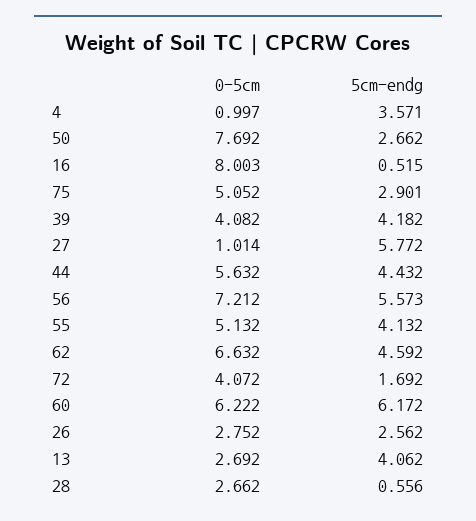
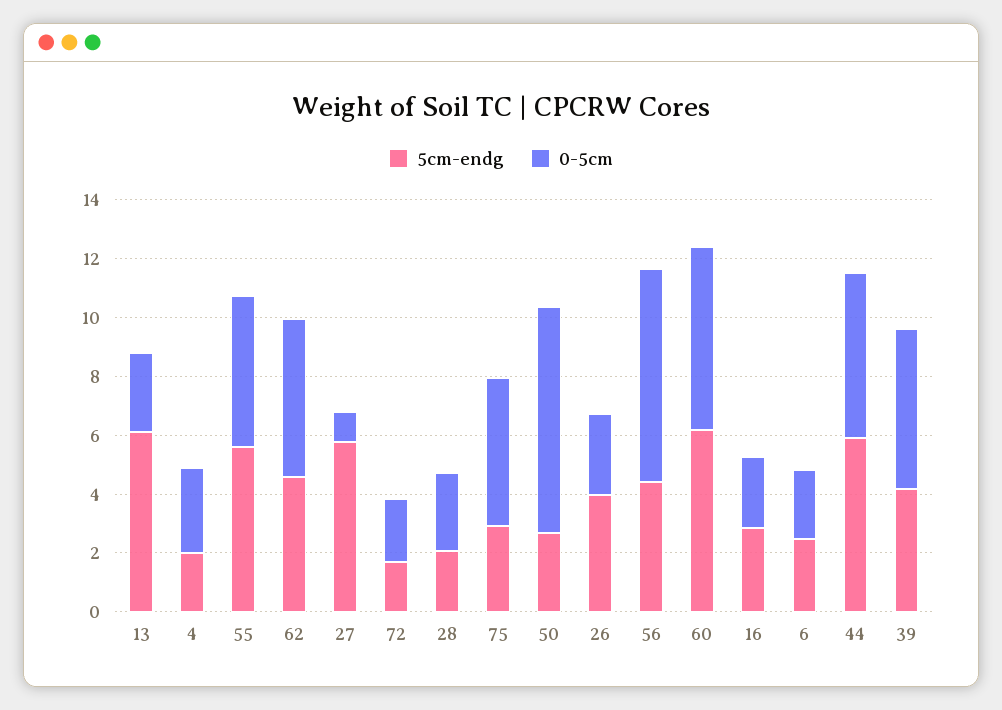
  {
    "0-5cm": {
-     "4": 0.997,
+     "4": 3,
      "50": 7.692,
-     "16": 8.003,
+     "16": 2.5,
      "75": 5.052,
-     "39": 4.082,
+     "39": 5.5,
      "27": 1.014,
      "44": 5.632,
      "56": 7.212,
      "55": 5.132,
-     "62": 6.632,
+     "62": 5.5,
-     "72": 4.072,
+     "72": 2,
      "60": 6.222,
      "26": 2.752,
      "13": 2.692,
-     "28": 2.662
+     "28": 2.662,
+     "6": 2.5
    },
    "5cm-endg": {
-     "4": 3.571,
+     "4": 2,
      "50": 2.662,
-     "16": 0.515,
+     "16": 3,
      "75": 2.901,
      "39": 4.182,
      "27": 5.772,
-     "44": 4.432,
+     "44": 6,
-     "56": 5.573,
+     "56": 4.5,
-     "55": 4.132,
+     "55": 5.5,
      "62": 4.592,
      "72": 1.692,
      "60": 6.172,
-     "26": 2.562,
+     "26": 4,
-     "13": 4.062,
+     "13": 6,
-     "28": 0.556
+     "28": 2,
+     "6": 2.5
    }
  }

